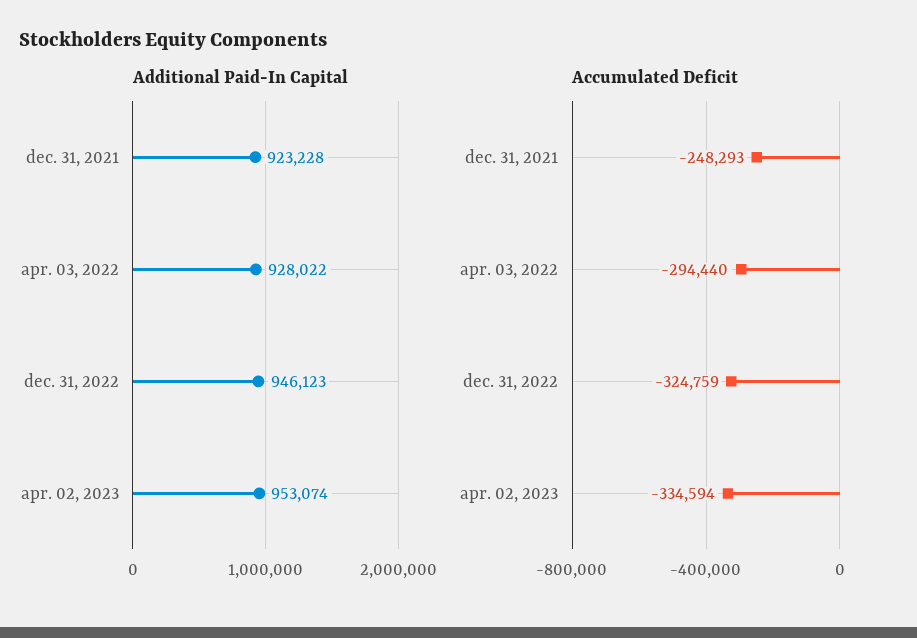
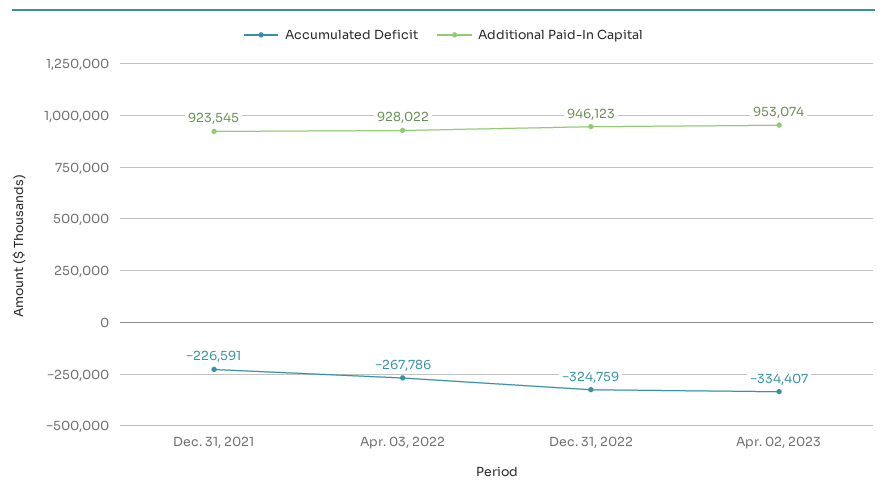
  {
    "Additional Paid-In Capital": {
-     "dec. 31, 2021": 923228,
+     "dec. 31, 2021": 923545,
      "apr. 03, 2022": 928022,
      "dec. 31, 2022": 946123,
      "apr. 02, 2023": 953074
    },
    "Accumulated Deficit": {
-     "dec. 31, 2021": -248293,
+     "dec. 31, 2021": -226591,
-     "apr. 03, 2022": -294440,
+     "apr. 03, 2022": -267786,
      "dec. 31, 2022": -324759,
-     "apr. 02, 2023": -334594
+     "apr. 02, 2023": -334407
    }
  }

